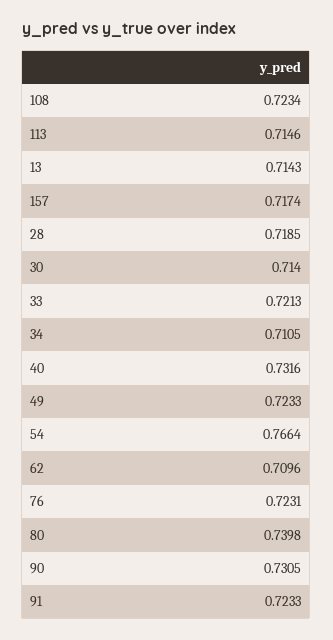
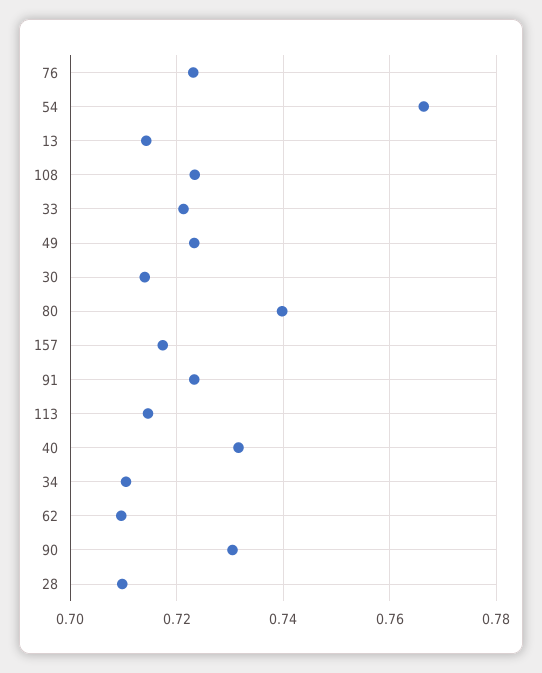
  {
    "108": 0.7234,
    "113": 0.7146,
    "13": 0.7143,
    "157": 0.7174,
-   "28": 0.7185,
+   "28": 0.71,
    "30": 0.714,
    "33": 0.7213,
    "34": 0.7105,
    "40": 0.7316,
    "49": 0.7233,
    "54": 0.7664,
    "62": 0.7096,
    "76": 0.7231,
    "80": 0.7398,
    "90": 0.7305,
    "91": 0.7233
  }

